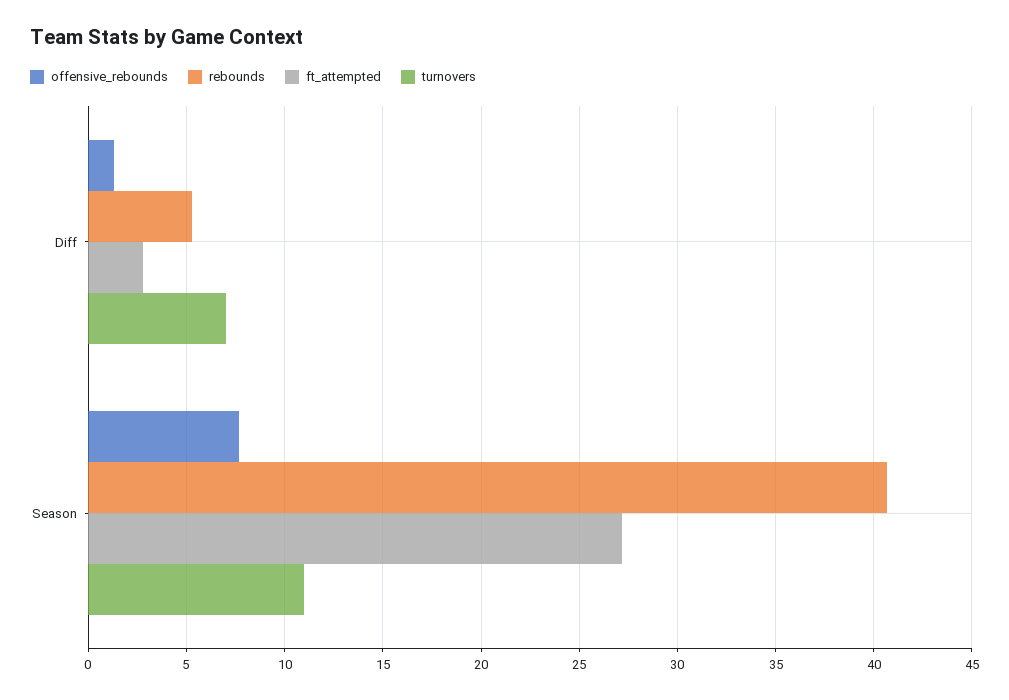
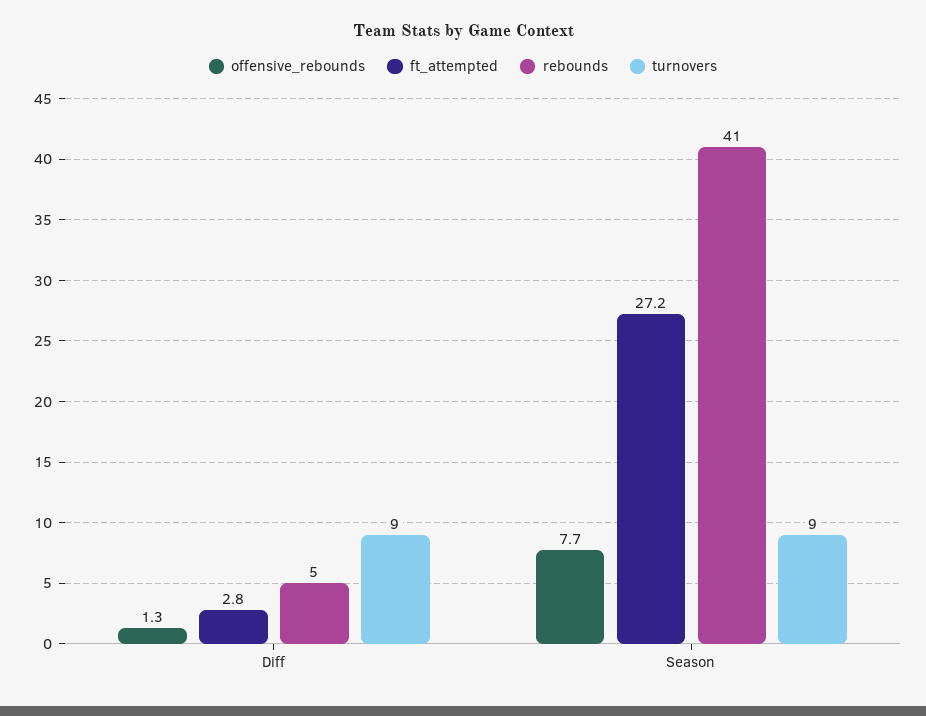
  {
    "offensive_rebounds": {
      "Diff": 1.3,
      "Season": 7.7
    },
    "rebounds": {
      "Diff": 5,
      "Season": 41
    },
    "ft_attempted": {
      "Diff": 2.8,
      "Season": 27.2
    },
    "turnovers": {
-     "Diff": 7,
+     "Diff": 9,
-     "Season": 11
+     "Season": 9
    }
  }

